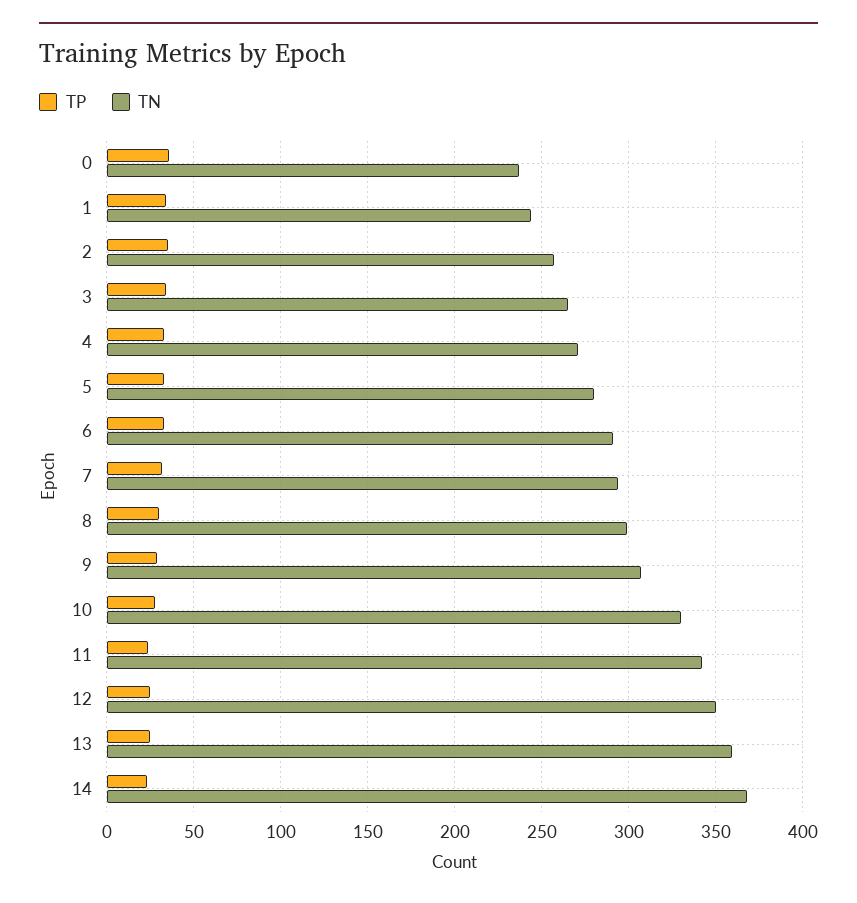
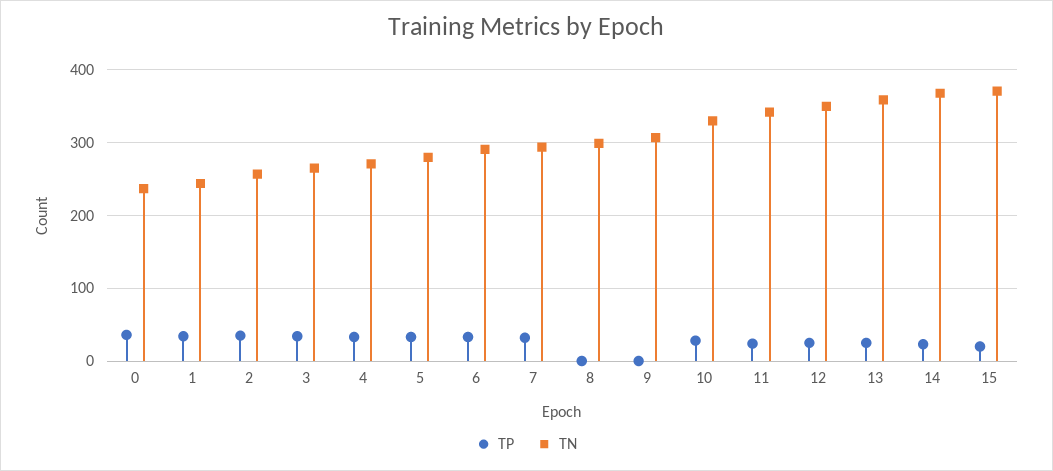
  {
    "TP": {
      "0": 35,
      "1": 35,
      "2": 35,
      "3": 35,
      "4": 35,
      "5": 35,
      "6": 35,
      "7": 30,
-     "8": 30,
+     "8": 0,
-     "9": 30,
+     "9": 0,
      "10": 30,
      "11": 25,
      "12": 25,
      "13": 25,
-     "14": 25
+     "14": 25,
+     "15": 20
    },
    "TN": {
      "0": 235,
      "1": 245,
      "2": 255,
      "3": 265,
      "4": 270,
      "5": 280,
      "6": 290,
      "7": 295,
      "8": 300,
      "9": 305,
      "10": 330,
      "11": 340,
      "12": 350,
      "13": 360,
-     "14": 370
+     "14": 370,
+     "15": 370
    }
  }

